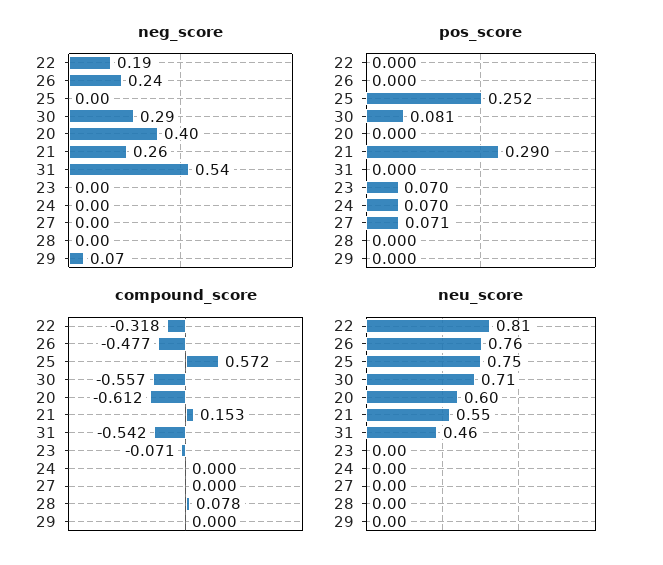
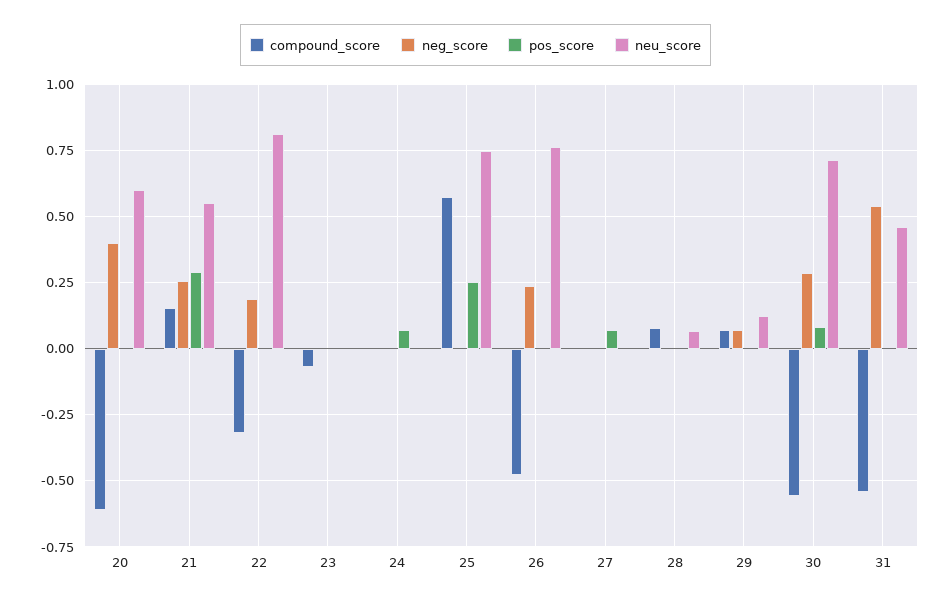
  {
    "neg_score": {
      "22": 0.19,
      "26": 0.24,
      "25": 0,
      "30": 0.29,
      "20": 0.4,
      "21": 0.26,
      "31": 0.54,
      "23": 0,
      "24": 0,
      "27": 0,
      "28": 0,
      "29": 0.07
    },
    "pos_score": {
      "22": 0,
      "26": 0,
      "25": 0.252,
      "30": 0.081,
      "20": 0,
      "21": 0.29,
      "31": 0,
-     "23": 0.07,
+     "23": 0,
      "24": 0.07,
      "27": 0.071,
      "28": 0,
      "29": 0
    },
    "compound_score": {
      "22": -0.318,
      "26": -0.477,
      "25": 0.572,
      "30": -0.557,
      "20": -0.612,
      "21": 0.153,
      "31": -0.542,
      "23": -0.071,
      "24": 0,
      "27": 0,
      "28": 0.078,
-     "29": 0
+     "29": 0.075
    },
    "neu_score": {
      "22": 0.81,
      "26": 0.76,
      "25": 0.75,
      "30": 0.71,
      "20": 0.6,
      "21": 0.55,
      "31": 0.46,
      "23": 0,
      "24": 0,
      "27": 0,
-     "28": 0,
+     "28": 0.075,
-     "29": 0
+     "29": 0.125
    }
  }

